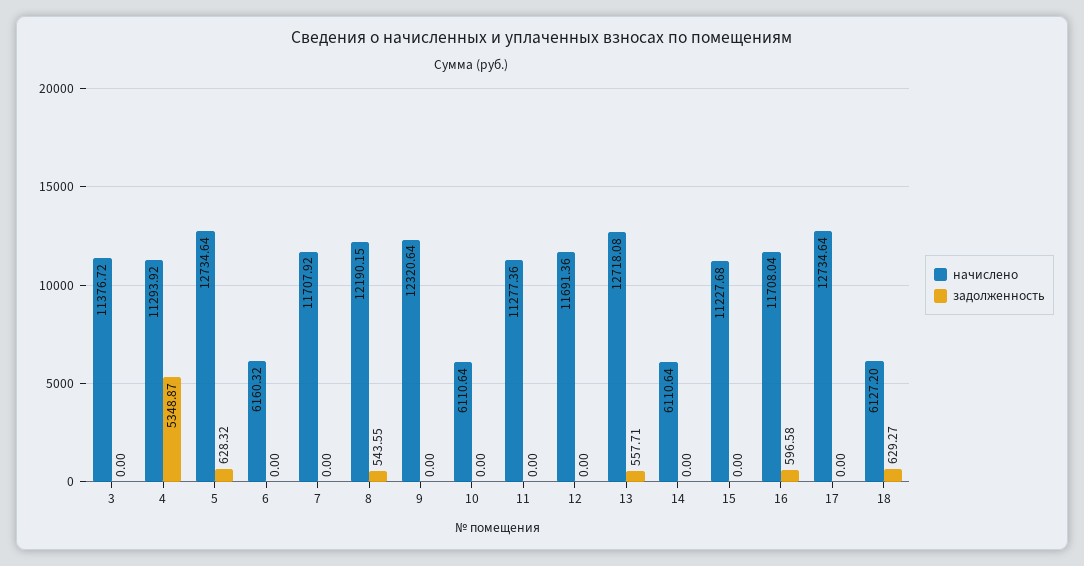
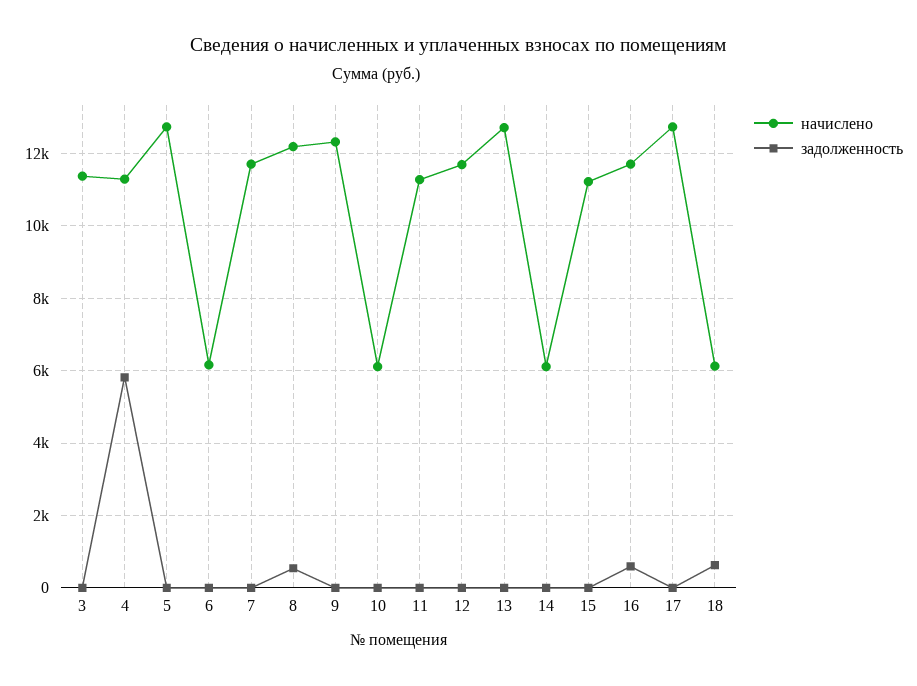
  {
    "начислено": {
      "3": 11376.72,
      "4": 11293.92,
      "5": 12734.64,
      "6": 6160.32,
      "7": 11707.92,
      "8": 12190.15,
      "9": 12320.64,
      "10": 6110.64,
      "11": 11277.36,
      "12": 11691.36,
      "13": 12718.08,
      "14": 6110.64,
      "15": 11227.68,
      "16": 11708.04,
      "17": 12734.64,
      "18": 6127.2
    },
    "задолженность": {
      "3": 0,
-     "4": 5348.87,
+     "4": 5800,
-     "5": 628.32,
+     "5": 0,
      "6": 0,
      "7": 0,
      "8": 543.55,
      "9": 0,
      "10": 0,
      "11": 0,
      "12": 0,
-     "13": 557.71,
+     "13": 0,
      "14": 0,
      "15": 0,
      "16": 596.58,
      "17": 0,
      "18": 629.27
    }
  }

